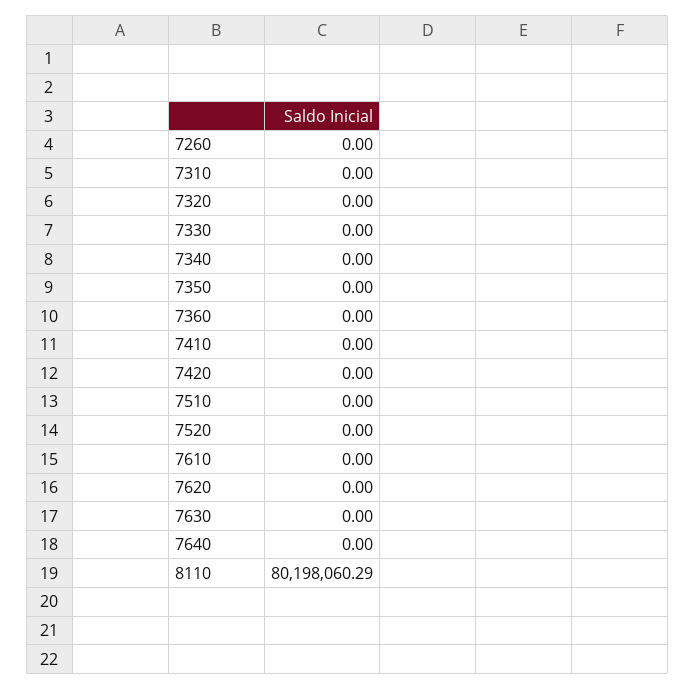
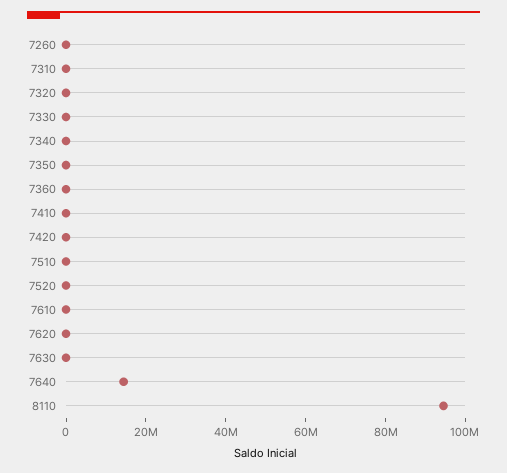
  {
    "7260": 0,
    "7310": 0,
    "7320": 0,
    "7330": 0,
    "7340": 0,
    "7350": 0,
    "7360": 0,
    "7410": 0,
    "7420": 0,
    "7510": 0,
    "7520": 0,
    "7610": 0,
    "7620": 0,
    "7630": 0,
-   "7640": 0,
+   "7640": 15000000,
-   "8110": 80198060.29
+   "8110": 95000000
  }

